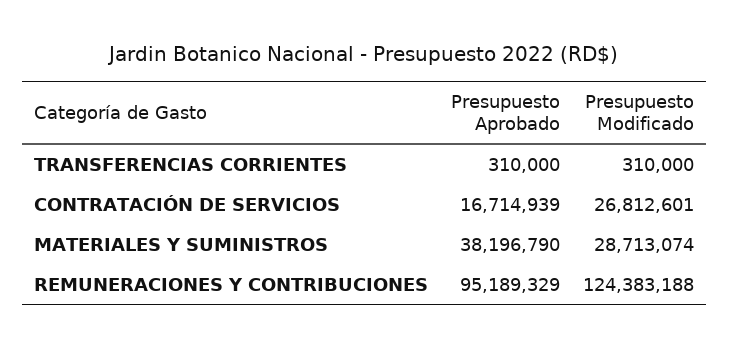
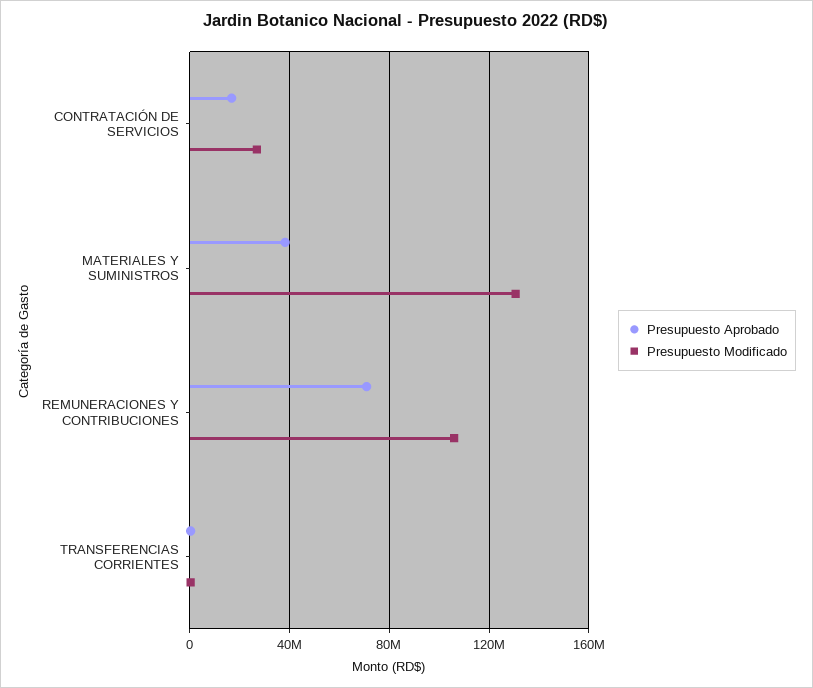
  {
    "Presupuesto Aprobado": {
      "TRANSFERENCIAS CORRIENTES": 310000,
      "CONTRATACIÓN DE SERVICIOS": 16714939,
      "MATERIALES Y SUMINISTROS": 38196790,
-     "REMUNERACIONES Y CONTRIBUCIONES": 95189329
+     "REMUNERACIONES Y CONTRIBUCIONES": 70000000
    },
    "Presupuesto Modificado": {
      "TRANSFERENCIAS CORRIENTES": 310000,
      "CONTRATACIÓN DE SERVICIOS": 26812601,
-     "MATERIALES Y SUMINISTROS": 28713074,
+     "MATERIALES Y SUMINISTROS": 130000000,
-     "REMUNERACIONES Y CONTRIBUCIONES": 124383188
+     "REMUNERACIONES Y CONTRIBUCIONES": 105000000
    }
  }

